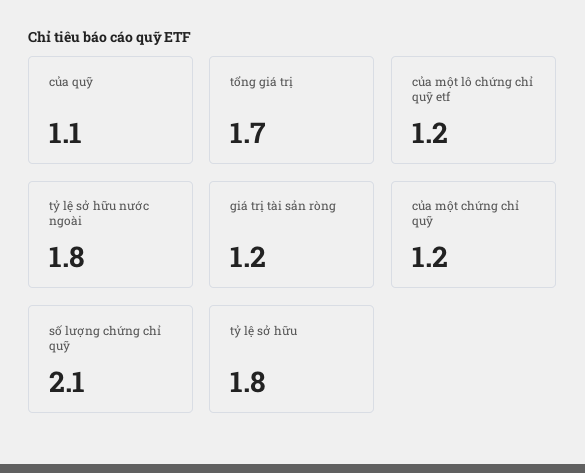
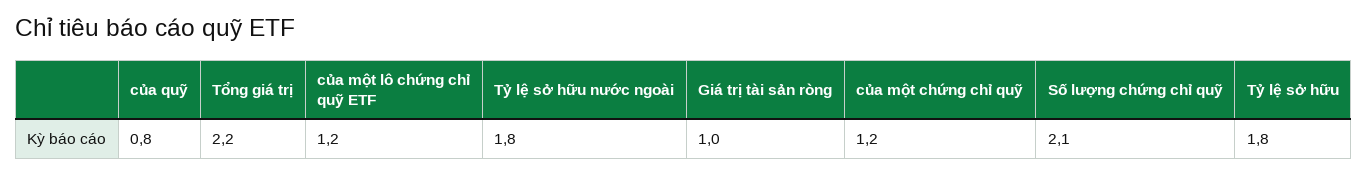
  {
-   "của quỹ": 1.1,
+   "của quỹ": 0.8,
-   "tổng giá trị": 1.7,
+   "tổng giá trị": 2.2,
    "của một lô chứng chỉ quỹ etf": 1.2,
    "tỷ lệ sở hữu nước ngoài": 1.8,
-   "giá trị tài sản ròng": 1.2,
+   "giá trị tài sản ròng": 1,
    "của một chứng chỉ quỹ": 1.2,
    "số lượng chứng chỉ quỹ": 2.1,
    "tỷ lệ sở hữu": 1.8
  }

